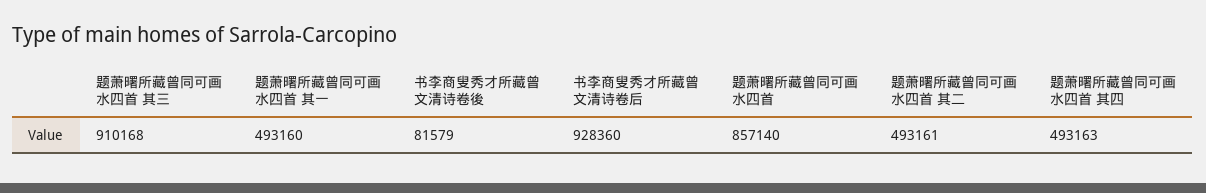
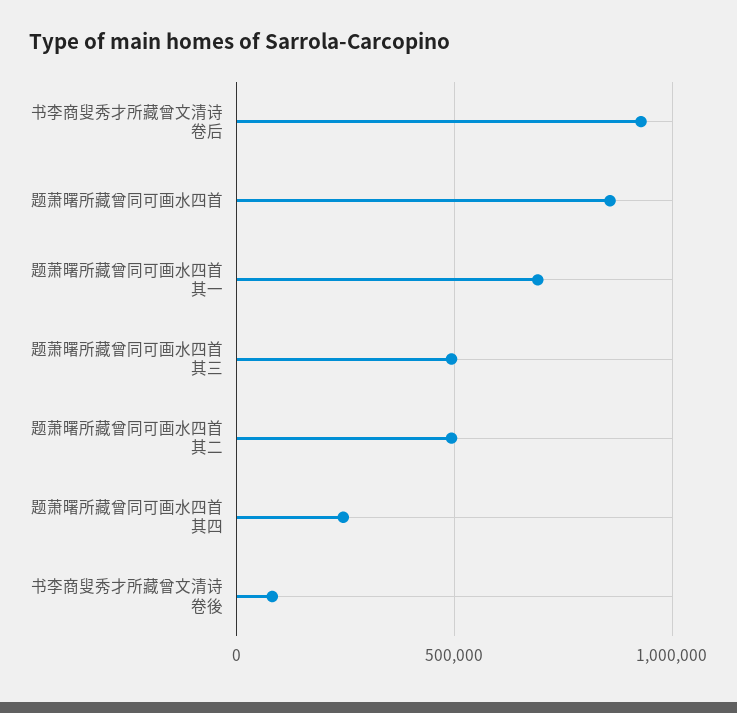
  {
-   "题萧曙所藏曾同可画水四首 其三": 910168,
+   "题萧曙所藏曾同可画水四首 其三": 500000,
-   "题萧曙所藏曾同可画水四首 其一": 493160,
+   "题萧曙所藏曾同可画水四首 其一": 700000,
    "书李商叟秀才所藏曾文清诗卷後": 81579,
    "书李商叟秀才所藏曾文清诗卷后": 928360,
    "题萧曙所藏曾同可画水四首": 857140,
    "题萧曙所藏曾同可画水四首 其二": 493161,
-   "题萧曙所藏曾同可画水四首 其四": 493163
+   "题萧曙所藏曾同可画水四首 其四": 250000
  }

